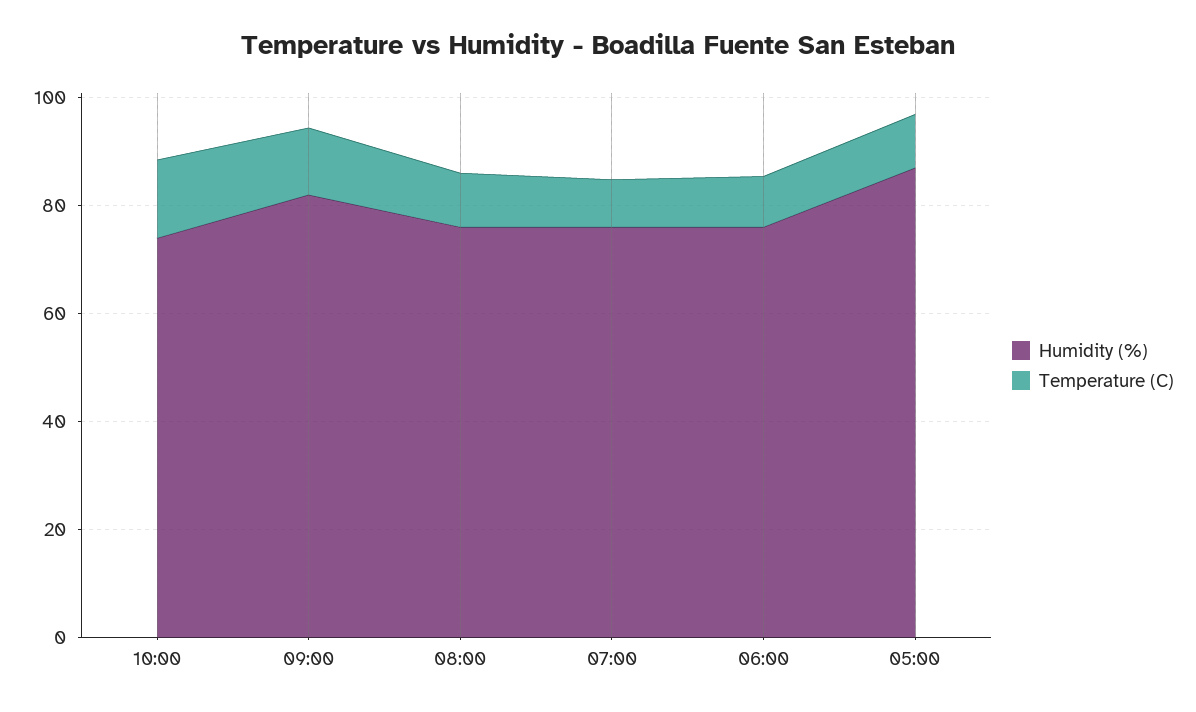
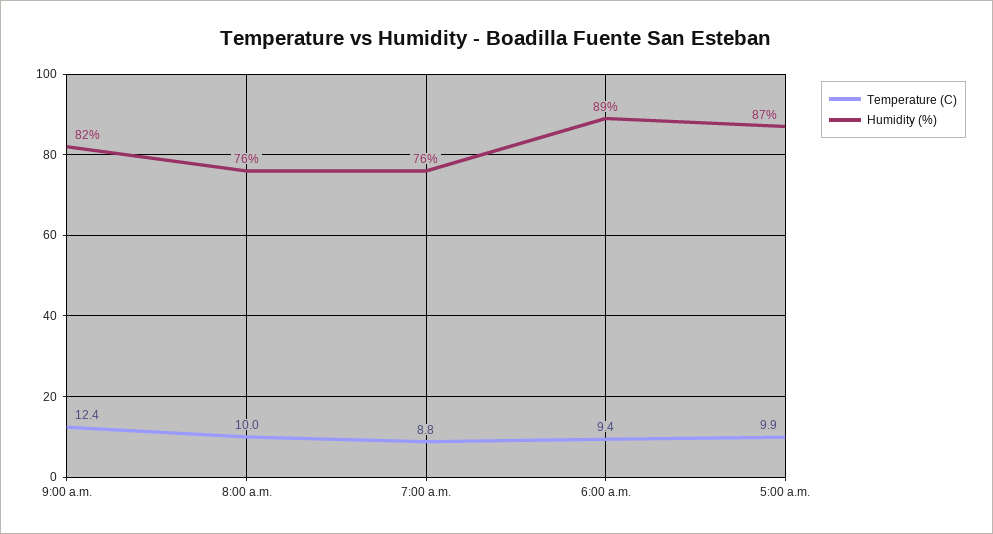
  {
    "Humidity (%)": {
-     "10:00": 75,
      "09:00": 82,
      "08:00": 76,
      "07:00": 76,
-     "06:00": 75,
+     "06:00": 89,
      "05:00": 87
    },
    "Temperature (C)": {
-     "10:00": 15,
      "09:00": 12.4,
      "08:00": 10,
      "07:00": 8.8,
      "06:00": 9.4,
      "05:00": 9.9
    }
  }

